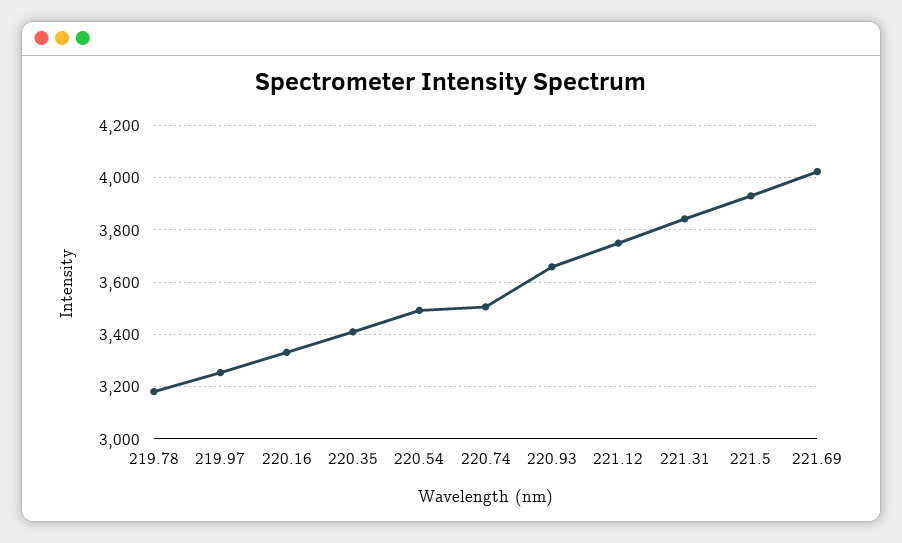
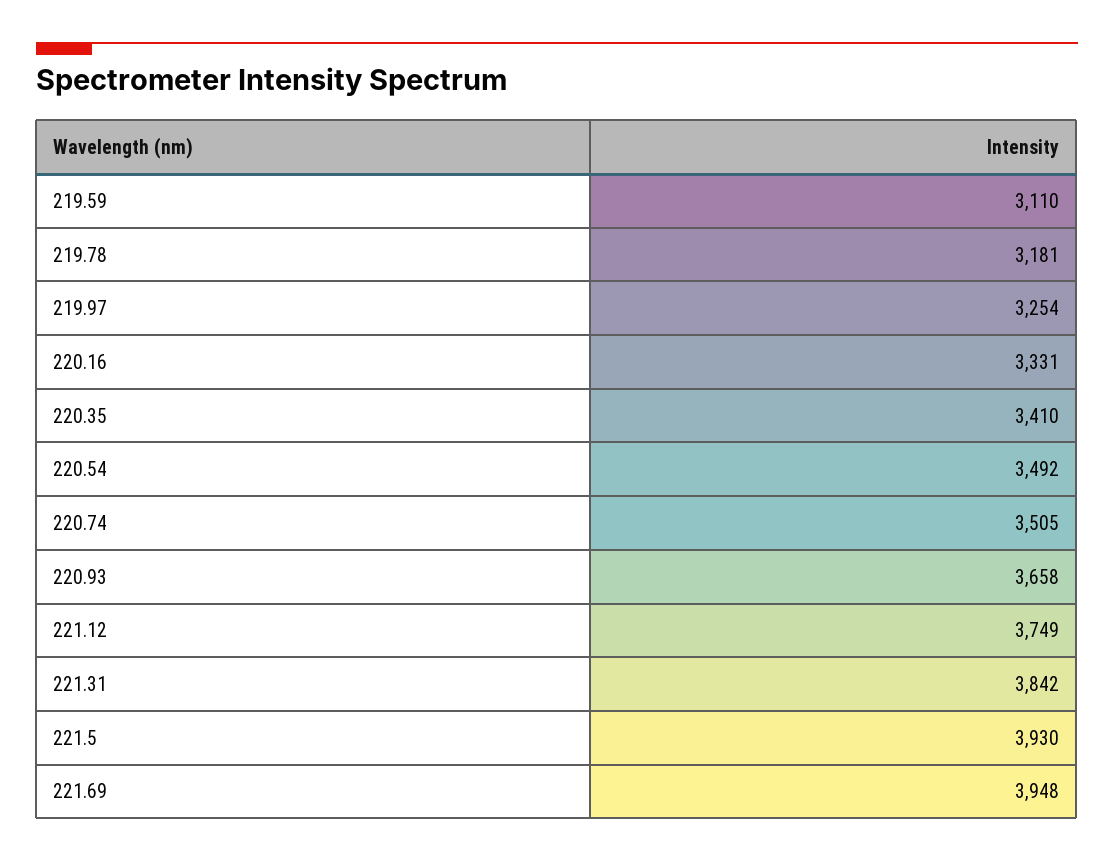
  {
    "219.78": 3181,
    "219.97": 3254,
    "220.16": 3331,
    "220.35": 3410,
    "220.54": 3492,
    "220.74": 3505,
    "220.93": 3658,
    "221.12": 3749,
    "221.31": 3842,
    "221.5": 3930,
-   "221.69": 4025
+   "221.69": 3948,
+   "219.59": 3110
  }

